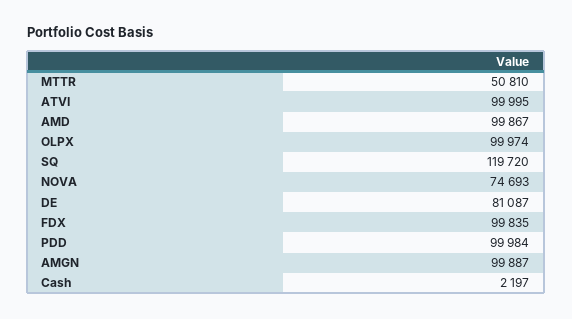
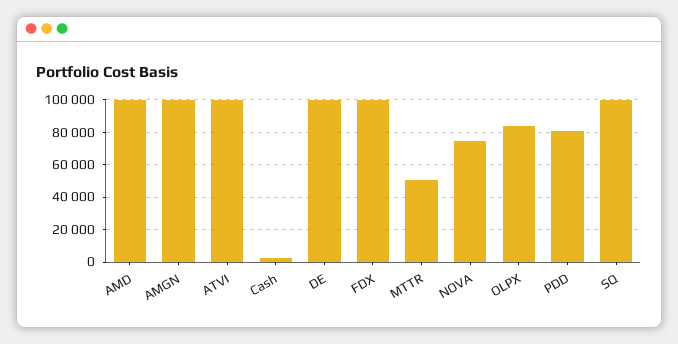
  {
    "MTTR": 50810,
    "ATVI": 99995,
    "AMD": 99867,
-   "OLPX": 99974,
+   "OLPX": 85000,
-   "SQ": 119720,
+   "SQ": 100000,
    "NOVA": 74693,
-   "DE": 81087,
+   "DE": 100000,
    "FDX": 99835,
-   "PDD": 99984,
+   "PDD": 80000,
    "AMGN": 99887,
    "Cash": 2197
  }

